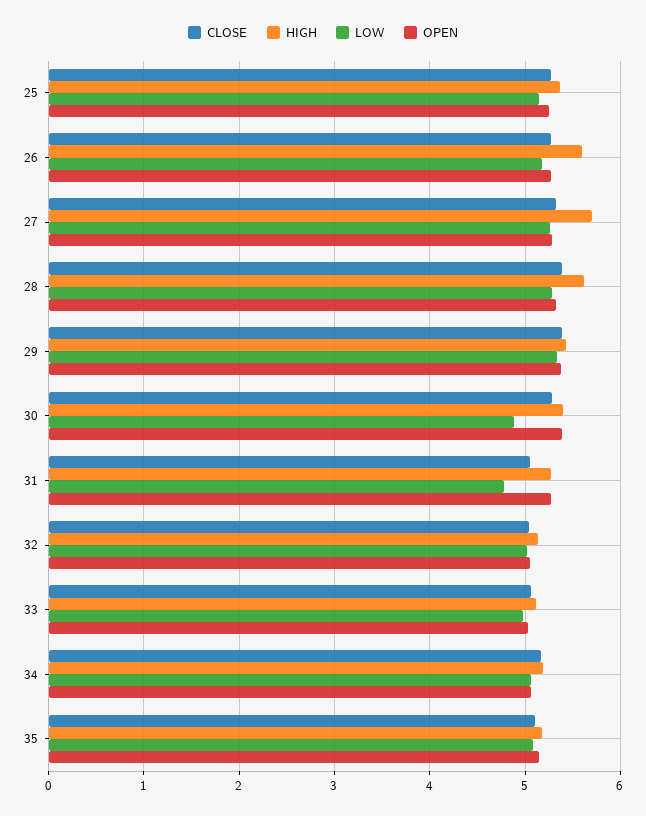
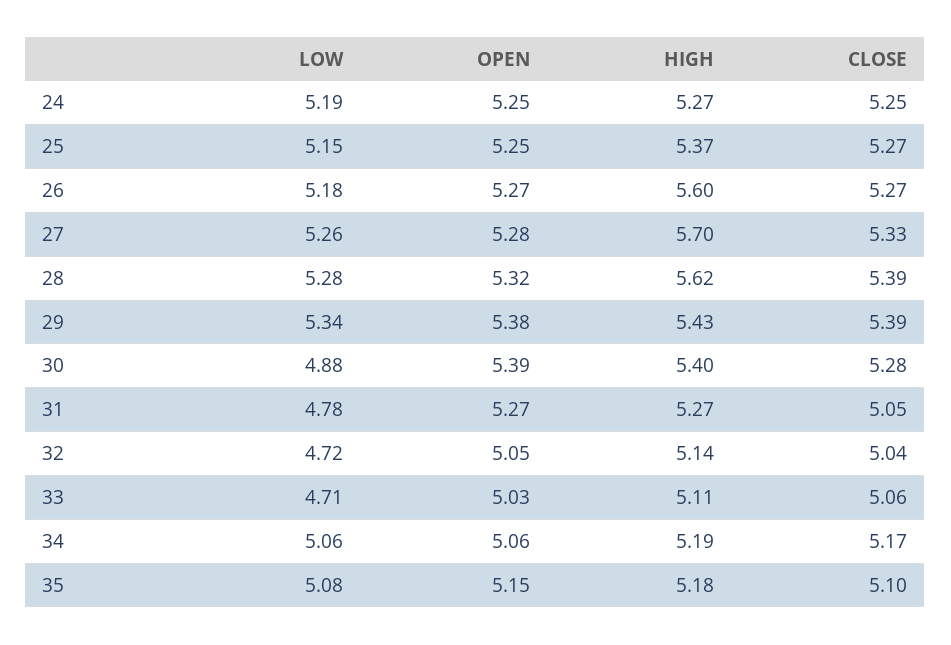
  {
    "CLOSE": {
      "25": 5.27,
      "26": 5.27,
      "27": 5.33,
      "28": 5.39,
      "29": 5.39,
      "30": 5.28,
      "31": 5.05,
      "32": 5.04,
      "33": 5.06,
      "34": 5.17,
-     "35": 5.1
+     "35": 5.1,
+     "24": 5.25
    },
    "HIGH": {
      "25": 5.37,
      "26": 5.6,
      "27": 5.7,
      "28": 5.62,
      "29": 5.43,
      "30": 5.4,
      "31": 5.27,
      "32": 5.14,
      "33": 5.11,
      "34": 5.19,
-     "35": 5.18
+     "35": 5.18,
+     "24": 5.27
    },
    "LOW": {
      "25": 5.15,
      "26": 5.18,
      "27": 5.26,
      "28": 5.28,
      "29": 5.34,
      "30": 4.88,
      "31": 4.78,
-     "32": 5,
+     "32": 4.72,
-     "33": 5,
+     "33": 4.71,
      "34": 5.06,
-     "35": 5.08
+     "35": 5.08,
+     "24": 5.19
    },
    "OPEN": {
      "25": 5.25,
      "26": 5.27,
      "27": 5.28,
      "28": 5.32,
      "29": 5.38,
      "30": 5.39,
      "31": 5.27,
      "32": 5.05,
      "33": 5.03,
      "34": 5.06,
-     "35": 5.15
+     "35": 5.15,
+     "24": 5.25
    }
  }

